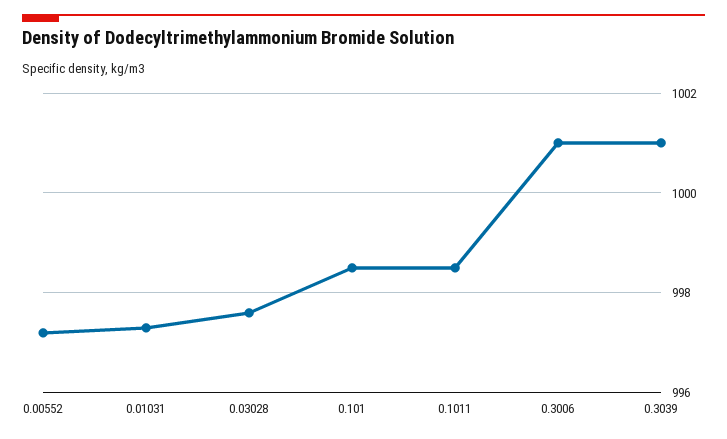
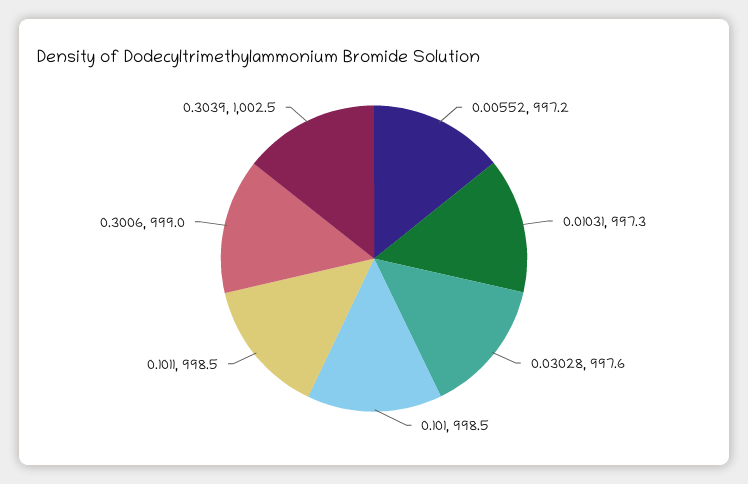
  {
    "0.00552": 997.2,
    "0.01031": 997.3,
    "0.03028": 997.6,
    "0.101": 998.5,
    "0.1011": 998.5,
-   "0.3006": 1001,
+   "0.3006": 999,
-   "0.3039": 1001
+   "0.3039": 1002.5
  }

